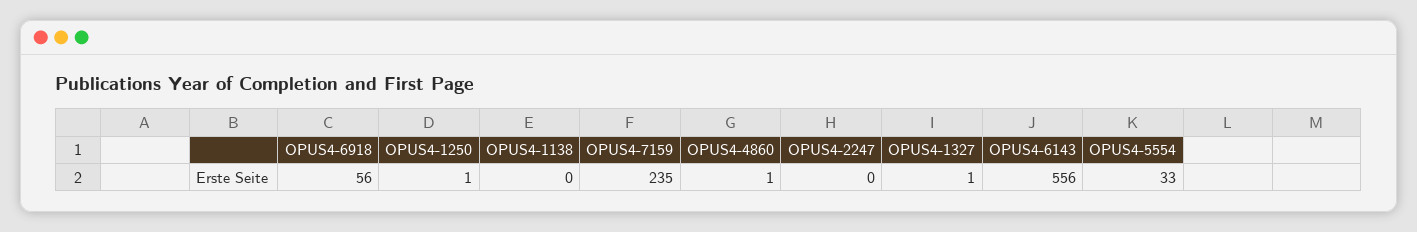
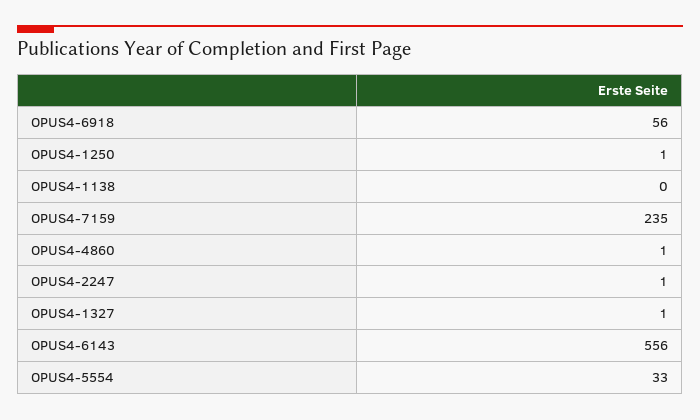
  {
    "OPUS4-6918": 56,
    "OPUS4-1250": 1,
    "OPUS4-1138": 0,
    "OPUS4-7159": 235,
    "OPUS4-4860": 1,
-   "OPUS4-2247": 0,
+   "OPUS4-2247": 1,
    "OPUS4-1327": 1,
    "OPUS4-6143": 556,
    "OPUS4-5554": 33
  }

